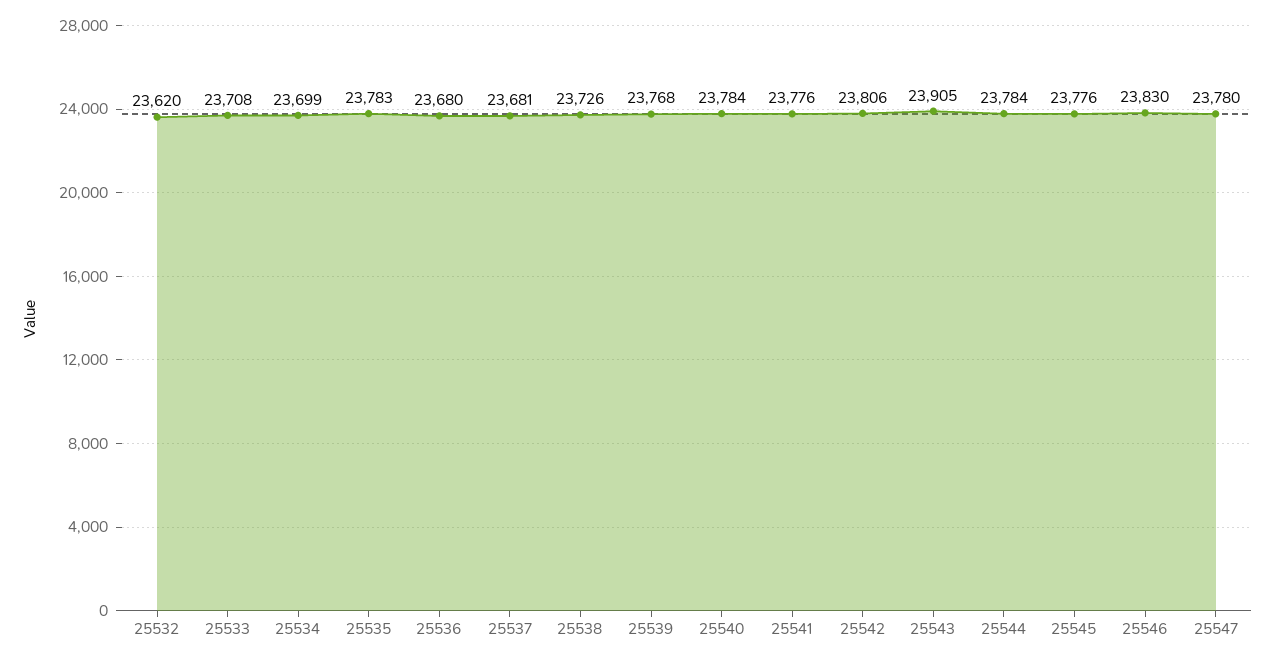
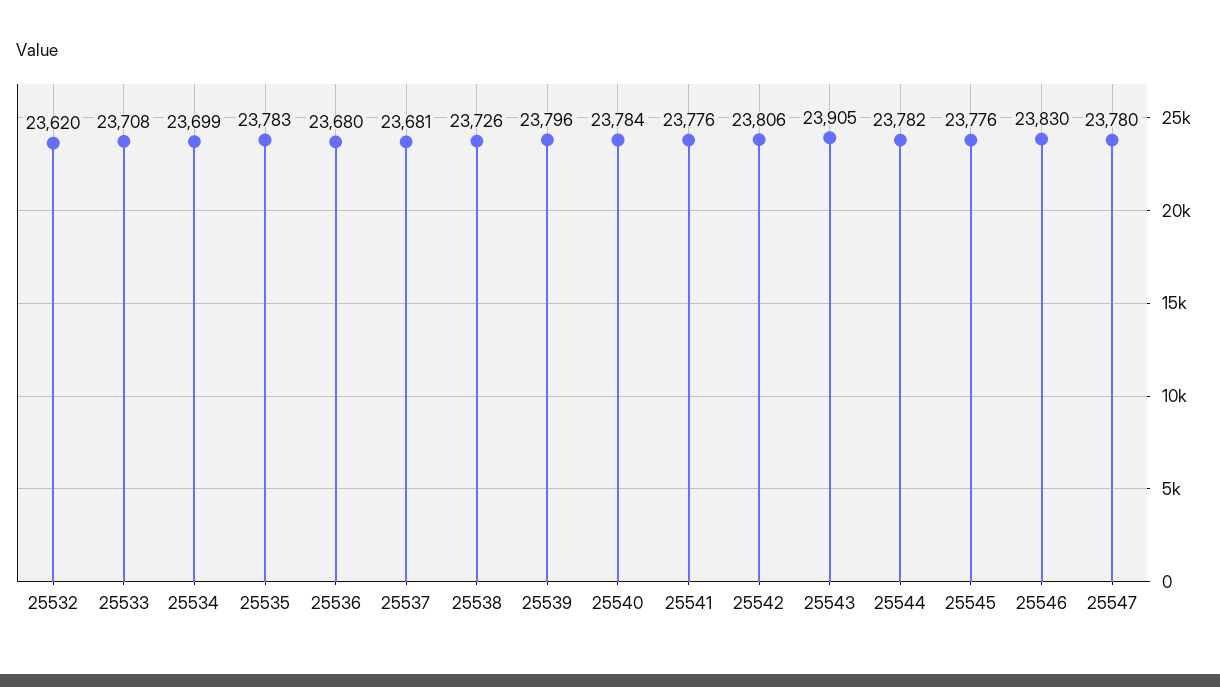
  {
    "25532": 23620,
    "25533": 23708,
    "25534": 23699,
    "25535": 23783,
    "25536": 23680,
    "25537": 23681,
    "25538": 23726,
-   "25539": 23768,
+   "25539": 23796,
    "25540": 23784,
    "25541": 23776,
    "25542": 23806,
    "25543": 23905,
-   "25544": 23784,
+   "25544": 23782,
    "25545": 23776,
    "25546": 23830,
    "25547": 23780
  }

